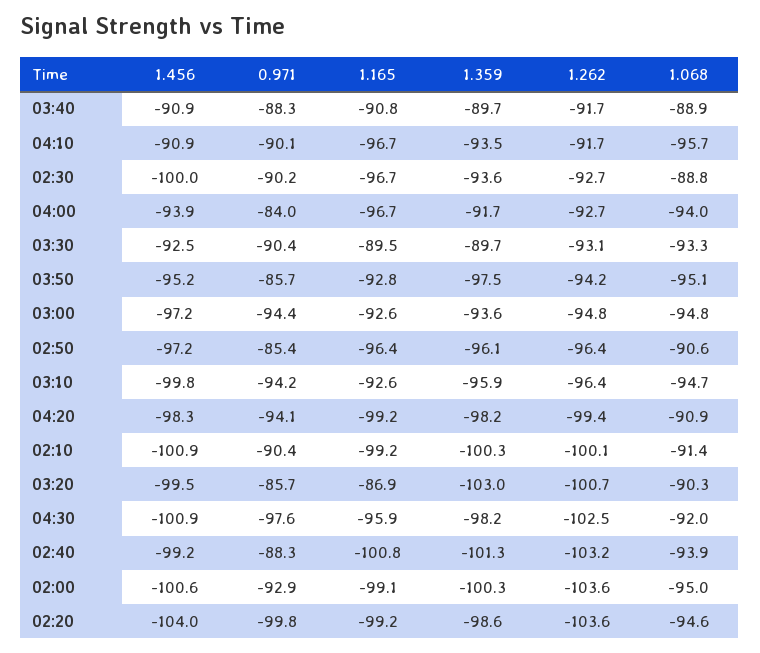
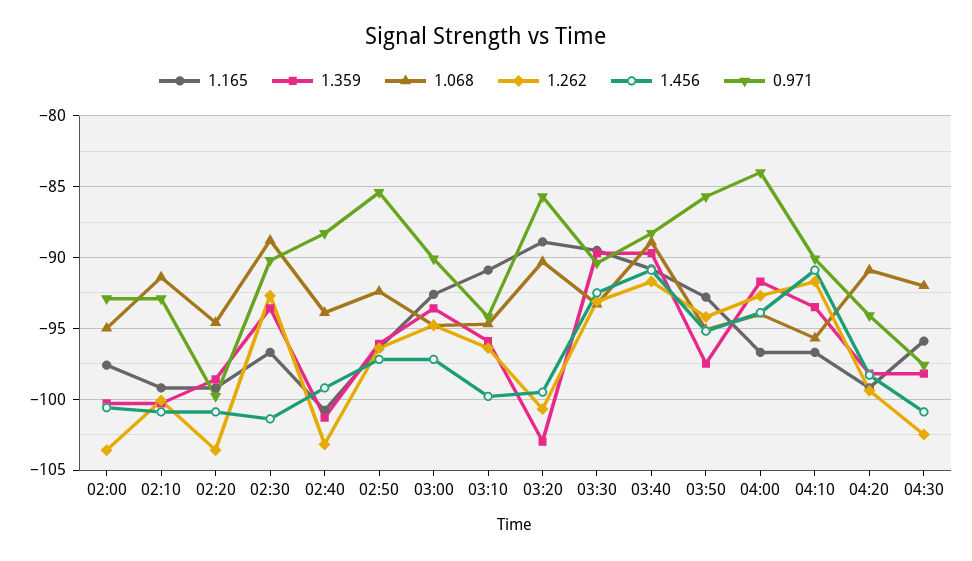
  {
    "1.456": {
      "03:40": -90.9,
      "04:10": -90.9,
-     "02:30": -100,
+     "02:30": -101.5,
      "04:00": -93.9,
      "03:30": -92.5,
      "03:50": -95.2,
      "03:00": -97.2,
      "02:50": -97.2,
      "03:10": -99.8,
      "04:20": -98.3,
      "02:10": -100.9,
      "03:20": -99.5,
      "04:30": -100.9,
      "02:40": -99.2,
      "02:00": -100.6,
-     "02:20": -104
+     "02:20": -101
    },
    "0.971": {
      "03:40": -88.3,
      "04:10": -90.1,
      "02:30": -90.2,
      "04:00": -84,
      "03:30": -90.4,
      "03:50": -85.7,
-     "03:00": -94.4,
+     "03:00": -90,
      "02:50": -85.4,
      "03:10": -94.2,
      "04:20": -94.1,
-     "02:10": -90.4,
+     "02:10": -93,
      "03:20": -85.7,
      "04:30": -97.6,
      "02:40": -88.3,
      "02:00": -92.9,
      "02:20": -99.8
    },
    "1.165": {
      "03:40": -90.8,
      "04:10": -96.7,
      "02:30": -96.7,
      "04:00": -96.7,
      "03:30": -89.5,
      "03:50": -92.8,
      "03:00": -92.6,
      "02:50": -96.4,
-     "03:10": -92.6,
+     "03:10": -91,
      "04:20": -99.2,
      "02:10": -99.2,
-     "03:20": -86.9,
+     "03:20": -89,
      "04:30": -95.9,
      "02:40": -100.8,
-     "02:00": -99.1,
+     "02:00": -97.5,
      "02:20": -99.2
    },
    "1.359": {
      "03:40": -89.7,
      "04:10": -93.5,
      "02:30": -93.6,
      "04:00": -91.7,
      "03:30": -89.7,
      "03:50": -97.5,
      "03:00": -93.6,
      "02:50": -96.1,
      "03:10": -95.9,
      "04:20": -98.2,
      "02:10": -100.3,
      "03:20": -103,
      "04:30": -98.2,
      "02:40": -101.3,
      "02:00": -100.3,
      "02:20": -98.6
    },
    "1.262": {
      "03:40": -91.7,
      "04:10": -91.7,
      "02:30": -92.7,
      "04:00": -92.7,
      "03:30": -93.1,
      "03:50": -94.2,
      "03:00": -94.8,
      "02:50": -96.4,
      "03:10": -96.4,
      "04:20": -99.4,
      "02:10": -100.1,
      "03:20": -100.7,
      "04:30": -102.5,
      "02:40": -103.2,
      "02:00": -103.6,
      "02:20": -103.6
    },
    "1.068": {
      "03:40": -88.9,
      "04:10": -95.7,
      "02:30": -88.8,
      "04:00": -94,
      "03:30": -93.3,
      "03:50": -95.1,
      "03:00": -94.8,
-     "02:50": -90.6,
+     "02:50": -92.5,
      "03:10": -94.7,
      "04:20": -90.9,
      "02:10": -91.4,
      "03:20": -90.3,
      "04:30": -92,
      "02:40": -93.9,
      "02:00": -95,
      "02:20": -94.6
    }
  }

